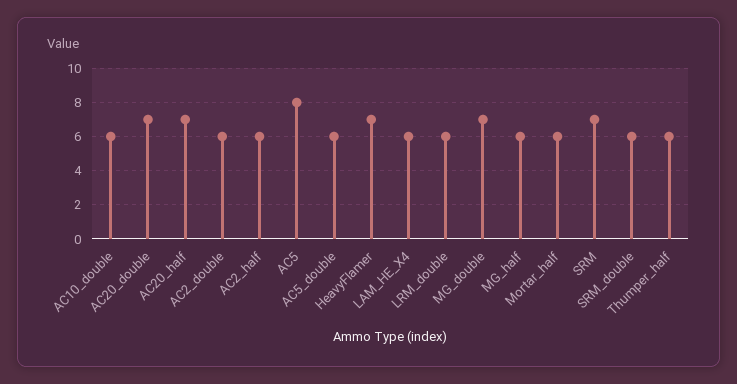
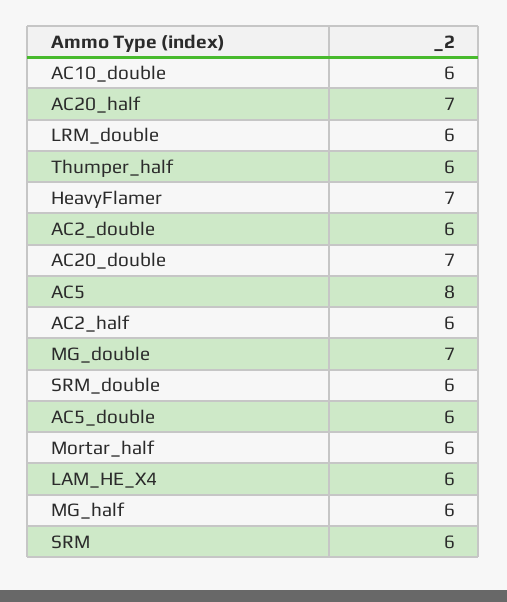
  {
    "AC10_double": 6,
    "AC20_double": 7,
    "AC20_half": 7,
    "AC2_double": 6,
    "AC2_half": 6,
    "AC5": 8,
    "AC5_double": 6,
    "HeavyFlamer": 7,
    "LAM_HE_X4": 6,
    "LRM_double": 6,
    "MG_double": 7,
    "MG_half": 6,
    "Mortar_half": 6,
-   "SRM": 7,
+   "SRM": 6,
    "SRM_double": 6,
    "Thumper_half": 6
  }

